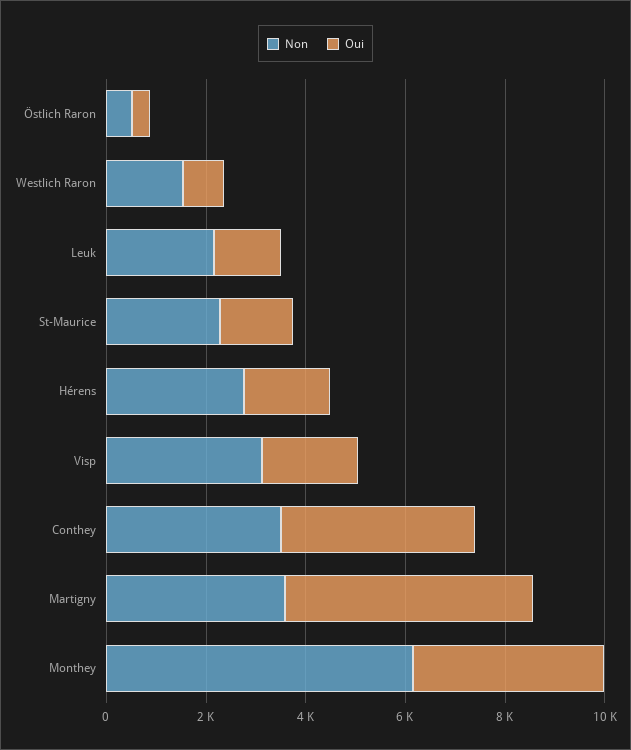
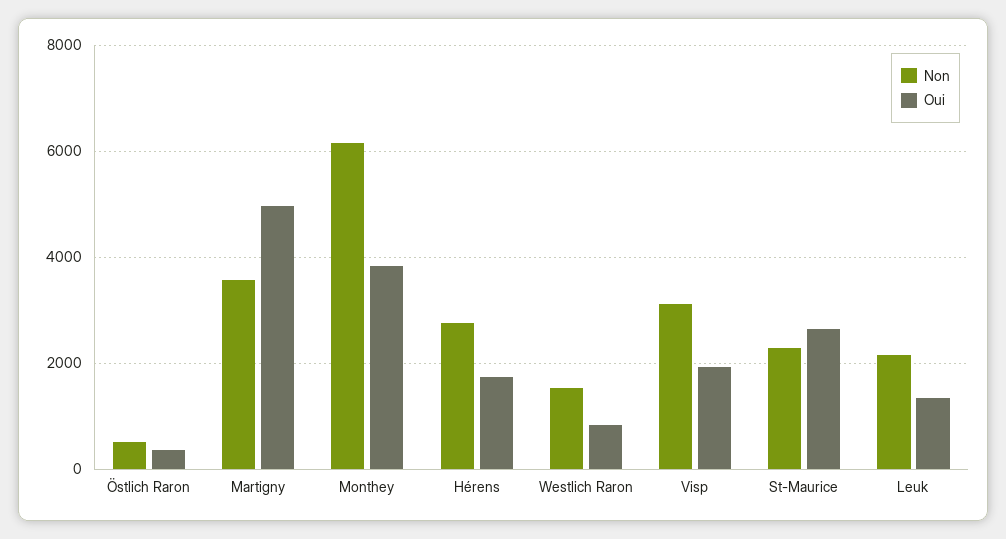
  {
    "Non": {
      "Östlich Raron": 600,
      "Westlich Raron": 1600,
      "Leuk": 2200,
      "St-Maurice": 2200,
      "Hérens": 2800,
      "Visp": 3200,
-     "Conthey": 3500,
      "Martigny": 3600,
      "Monthey": 6200
    },
    "Oui": {
      "Östlich Raron": 400,
      "Westlich Raron": 800,
      "Leuk": 1400,
-     "St-Maurice": 1500,
+     "St-Maurice": 2600,
      "Hérens": 1800,
      "Visp": 2000,
-     "Conthey": 4000,
      "Martigny": 5000,
      "Monthey": 3800
    }
  }

